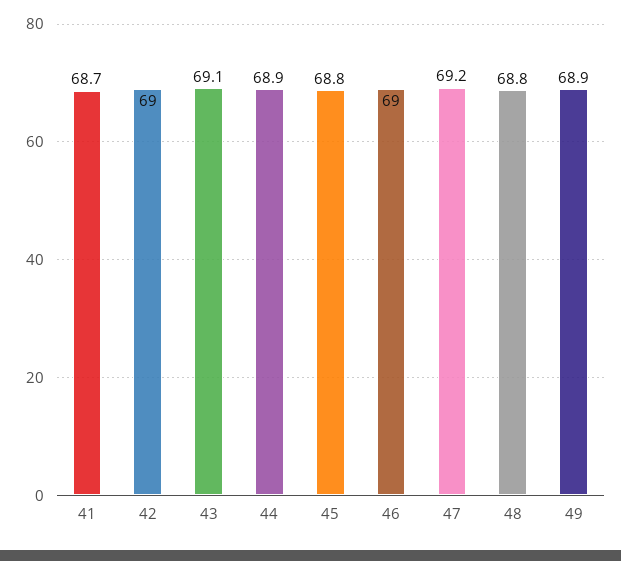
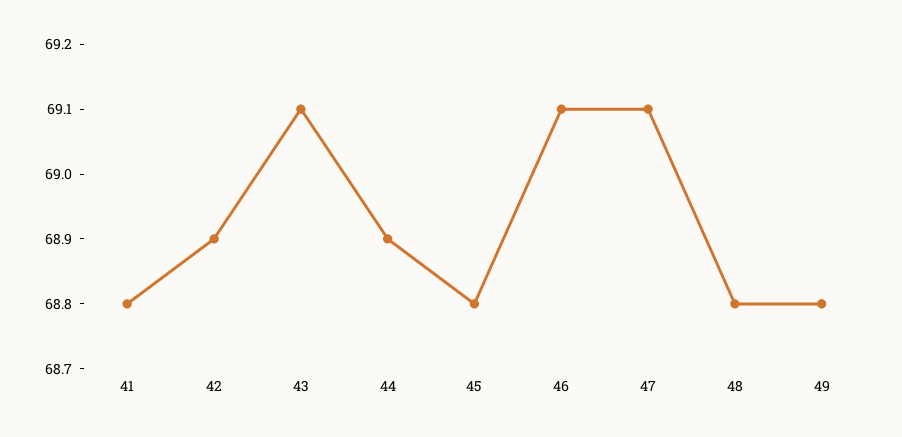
  {
-   "41": 68.7,
+   "41": 68.8,
-   "42": 69,
+   "42": 68.9,
    "43": 69.1,
    "44": 68.9,
    "45": 68.8,
-   "46": 69,
+   "46": 69.1,
-   "47": 69.2,
+   "47": 69.1,
    "48": 68.8,
-   "49": 68.9
+   "49": 68.8
  }

